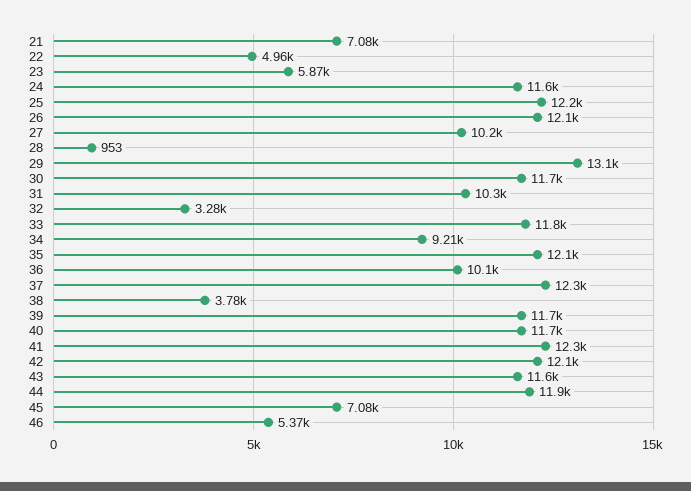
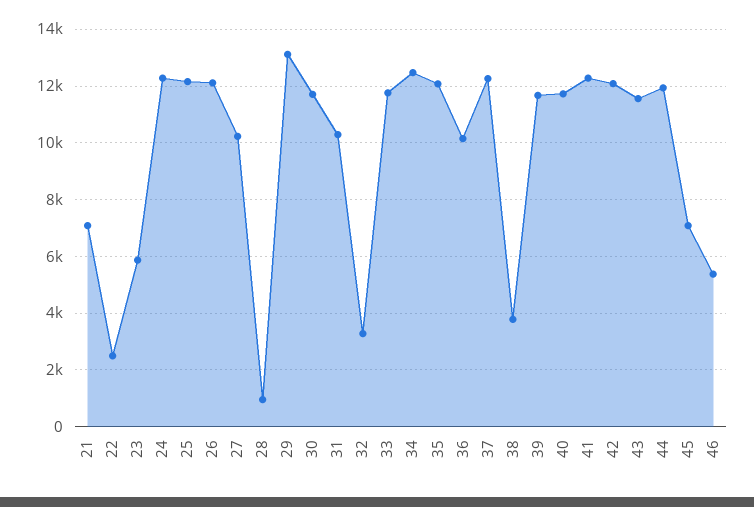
  {
    "21": 7080,
-   "22": 4960,
+   "22": 2500,
    "23": 5870,
-   "24": 11600,
+   "24": 12250,
    "25": 12200,
    "26": 12100,
    "27": 10200,
    "28": 953,
    "29": 13100,
    "30": 11700,
    "31": 10300,
    "32": 3280,
    "33": 11800,
-   "34": 9210,
+   "34": 12500,
    "35": 12100,
    "36": 10100,
    "37": 12300,
    "38": 3780,
    "39": 11700,
    "40": 11700,
    "41": 12300,
    "42": 12100,
    "43": 11600,
    "44": 11900,
    "45": 7080,
    "46": 5370
  }

